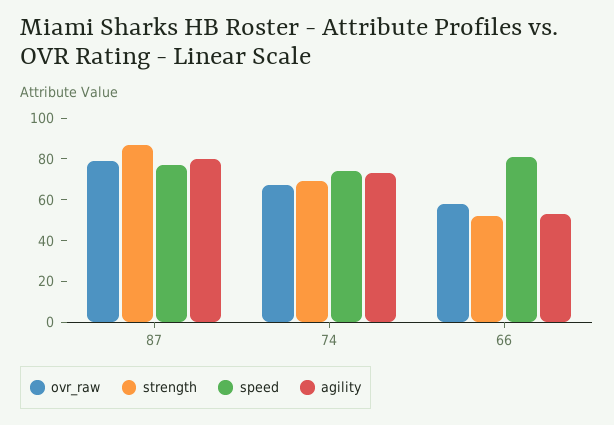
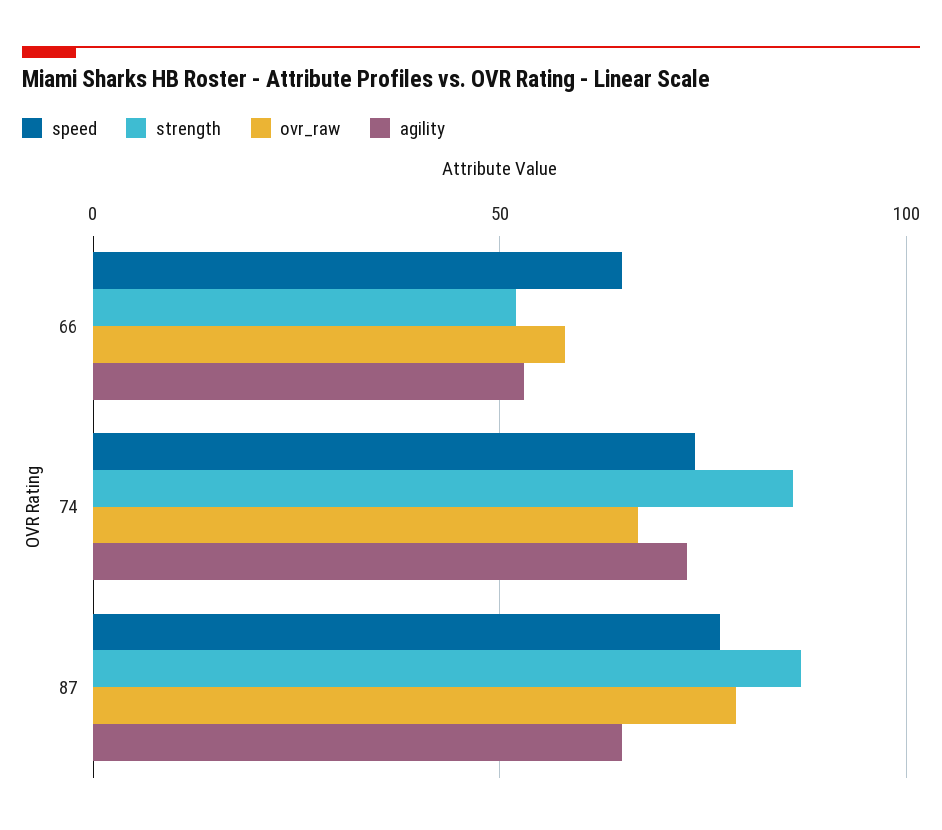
  {
    "ovr_raw": {
      "87": 80,
      "74": 65,
      "66": 60
    },
    "strength": {
      "87": 85,
-     "74": 70,
+     "74": 85,
      "66": 50
    },
    "speed": {
      "87": 75,
      "74": 75,
-     "66": 80
+     "66": 65
    },
    "agility": {
-     "87": 80,
+     "87": 65,
      "74": 75,
      "66": 55
    }
  }

